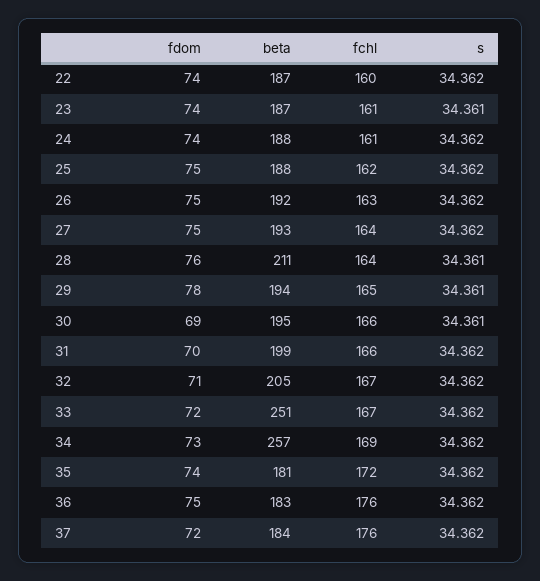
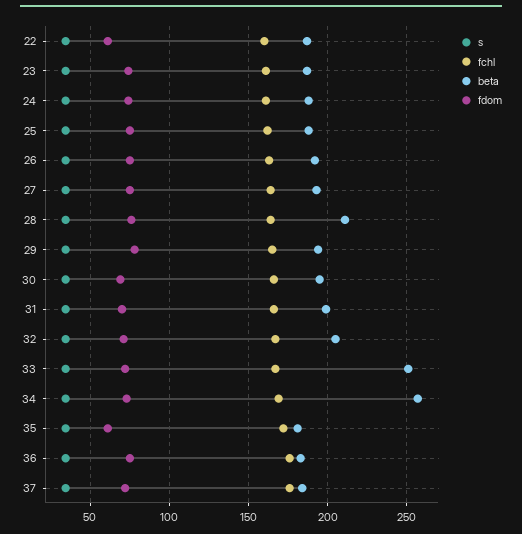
  {
    "fdom": {
-     "22": 74,
+     "22": 60,
      "23": 74,
      "24": 74,
      "25": 75,
      "26": 75,
      "27": 75,
      "28": 76,
      "29": 78,
      "30": 69,
      "31": 70,
      "32": 71,
      "33": 72,
      "34": 73,
-     "35": 74,
+     "35": 60,
      "36": 75,
      "37": 72
    },
    "beta": {
      "22": 187,
      "23": 187,
      "24": 188,
      "25": 188,
      "26": 192,
      "27": 193,
      "28": 211,
      "29": 194,
      "30": 195,
      "31": 199,
      "32": 205,
      "33": 251,
      "34": 257,
      "35": 181,
      "36": 183,
      "37": 184
    },
    "fchl": {
      "22": 160,
      "23": 161,
      "24": 161,
      "25": 162,
      "26": 163,
      "27": 164,
      "28": 164,
      "29": 165,
      "30": 166,
      "31": 166,
      "32": 167,
      "33": 167,
      "34": 169,
      "35": 172,
      "36": 176,
      "37": 176
    },
    "s": {
      "22": 34.362,
      "23": 34.361,
      "24": 34.362,
      "25": 34.362,
      "26": 34.362,
      "27": 34.362,
      "28": 34.361,
      "29": 34.361,
      "30": 34.361,
      "31": 34.362,
      "32": 34.362,
      "33": 34.362,
      "34": 34.362,
      "35": 34.362,
      "36": 34.362,
      "37": 34.362
    }
  }

